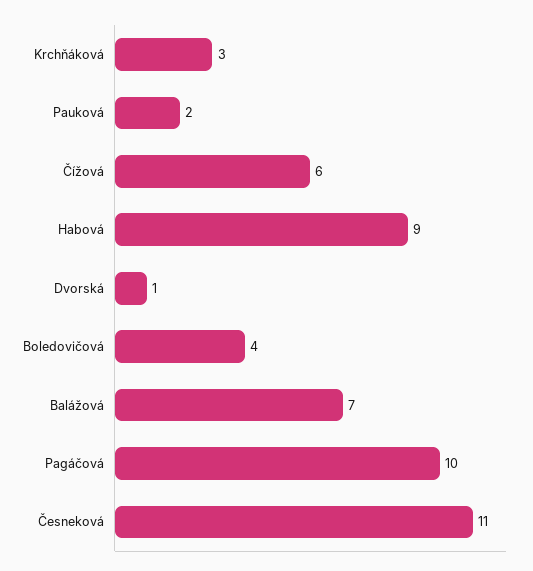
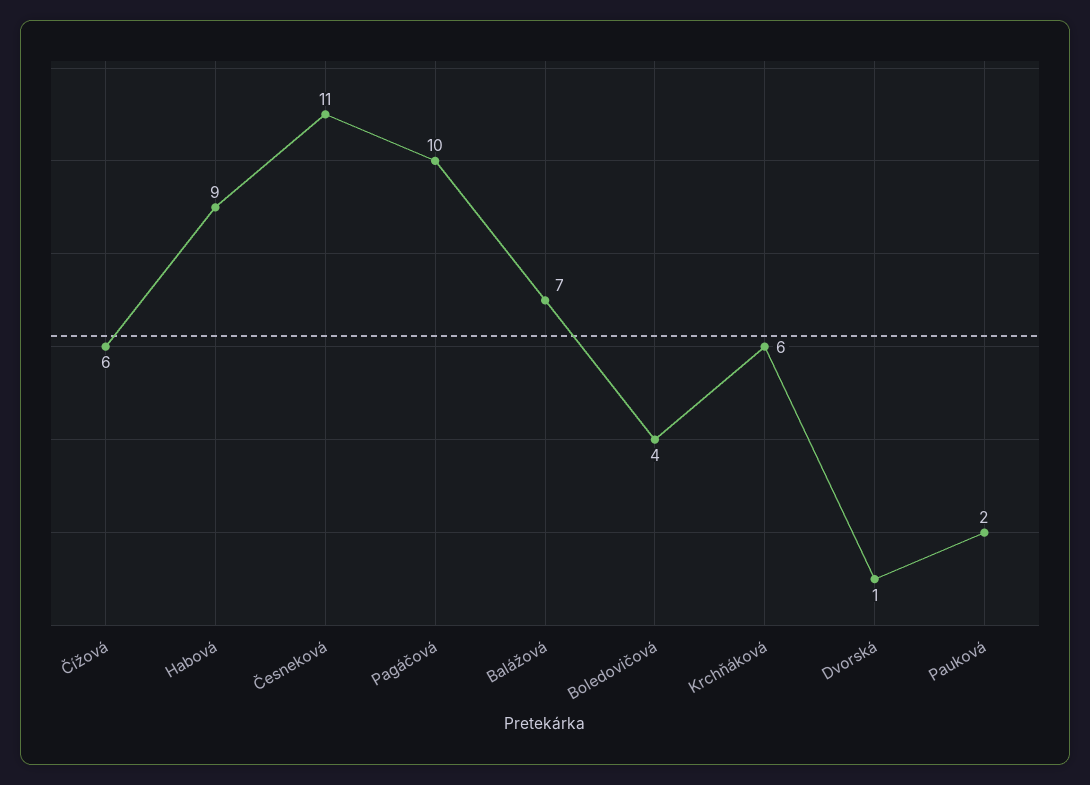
  {
-   "Krchňáková": 3,
+   "Krchňáková": 6,
    "Pauková": 2,
    "Čížová": 6,
    "Habová": 9,
    "Dvorská": 1,
    "Boledovičová": 4,
    "Balážová": 7,
    "Pagáčová": 10,
    "Česneková": 11
  }

